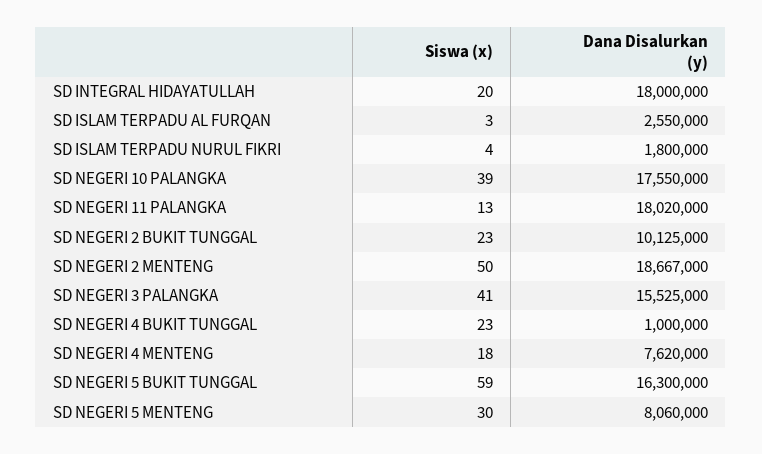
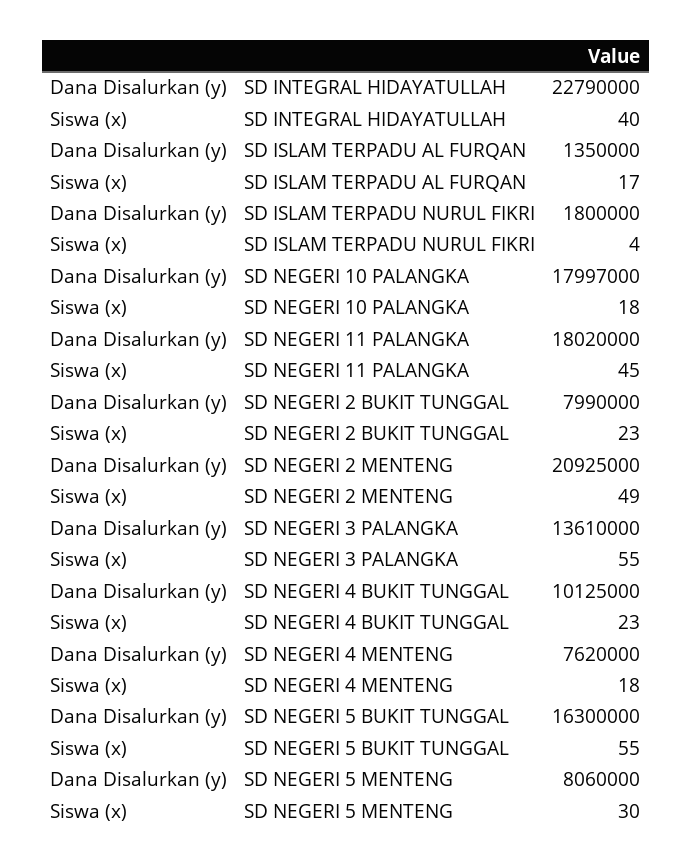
  {
    "Siswa (x)": {
-     "SD INTEGRAL HIDAYATULLAH": 20,
+     "SD INTEGRAL HIDAYATULLAH": 40,
-     "SD ISLAM TERPADU AL FURQAN": 3,
+     "SD ISLAM TERPADU AL FURQAN": 17,
      "SD ISLAM TERPADU NURUL FIKRI": 4,
-     "SD NEGERI 10 PALANGKA": 39,
+     "SD NEGERI 10 PALANGKA": 18,
-     "SD NEGERI 11 PALANGKA": 13,
+     "SD NEGERI 11 PALANGKA": 45,
      "SD NEGERI 2 BUKIT TUNGGAL": 23,
-     "SD NEGERI 2 MENTENG": 50,
+     "SD NEGERI 2 MENTENG": 49,
-     "SD NEGERI 3 PALANGKA": 41,
+     "SD NEGERI 3 PALANGKA": 55,
      "SD NEGERI 4 BUKIT TUNGGAL": 23,
      "SD NEGERI 4 MENTENG": 18,
-     "SD NEGERI 5 BUKIT TUNGGAL": 59,
+     "SD NEGERI 5 BUKIT TUNGGAL": 55,
      "SD NEGERI 5 MENTENG": 30
    },
    "Dana Disalurkan (y)": {
-     "SD INTEGRAL HIDAYATULLAH": 18000000,
+     "SD INTEGRAL HIDAYATULLAH": 22790000,
-     "SD ISLAM TERPADU AL FURQAN": 2550000,
+     "SD ISLAM TERPADU AL FURQAN": 1350000,
      "SD ISLAM TERPADU NURUL FIKRI": 1800000,
-     "SD NEGERI 10 PALANGKA": 17550000,
+     "SD NEGERI 10 PALANGKA": 17997000,
      "SD NEGERI 11 PALANGKA": 18020000,
-     "SD NEGERI 2 BUKIT TUNGGAL": 10125000,
+     "SD NEGERI 2 BUKIT TUNGGAL": 7990000,
-     "SD NEGERI 2 MENTENG": 18667000,
+     "SD NEGERI 2 MENTENG": 20925000,
-     "SD NEGERI 3 PALANGKA": 15525000,
+     "SD NEGERI 3 PALANGKA": 13610000,
-     "SD NEGERI 4 BUKIT TUNGGAL": 1000000,
+     "SD NEGERI 4 BUKIT TUNGGAL": 10125000,
      "SD NEGERI 4 MENTENG": 7620000,
      "SD NEGERI 5 BUKIT TUNGGAL": 16300000,
      "SD NEGERI 5 MENTENG": 8060000
    }
  }

